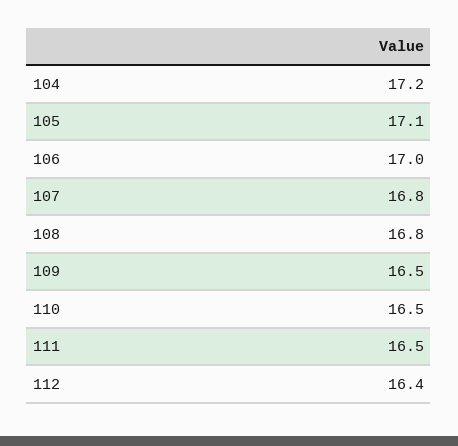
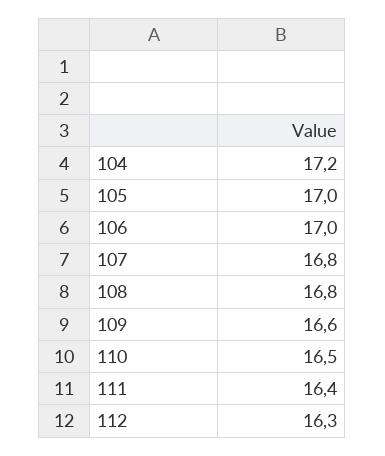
  {
    "104": 17.2,
-   "105": 17.1,
+   "105": 17,
    "106": 17,
    "107": 16.8,
    "108": 16.8,
-   "109": 16.5,
+   "109": 16.6,
    "110": 16.5,
-   "111": 16.5,
+   "111": 16.4,
-   "112": 16.4
+   "112": 16.3
  }

